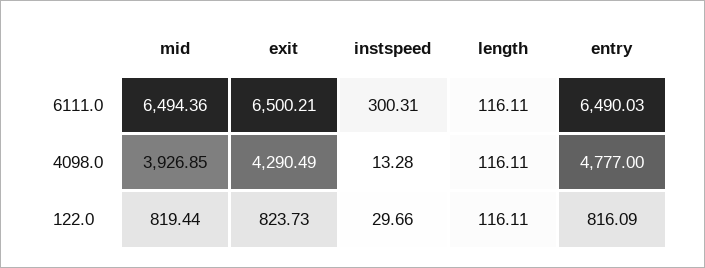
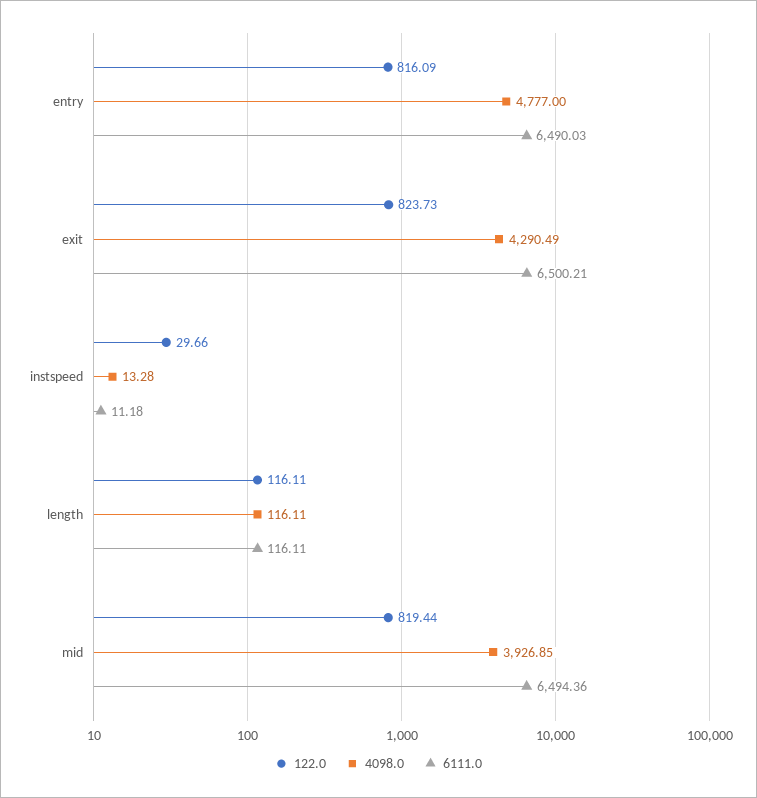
  {
    "6111.0": {
      "mid": 6494.36,
      "exit": 6500.21,
-     "instspeed": 300.31,
+     "instspeed": 11.18,
      "length": 116.11,
      "entry": 6490.03
    },
    "4098.0": {
      "mid": 3926.85,
      "exit": 4290.49,
      "instspeed": 13.28,
      "length": 116.11,
      "entry": 4777
    },
    "122.0": {
      "mid": 819.44,
      "exit": 823.73,
      "instspeed": 29.66,
      "length": 116.11,
      "entry": 816.09
    }
  }

